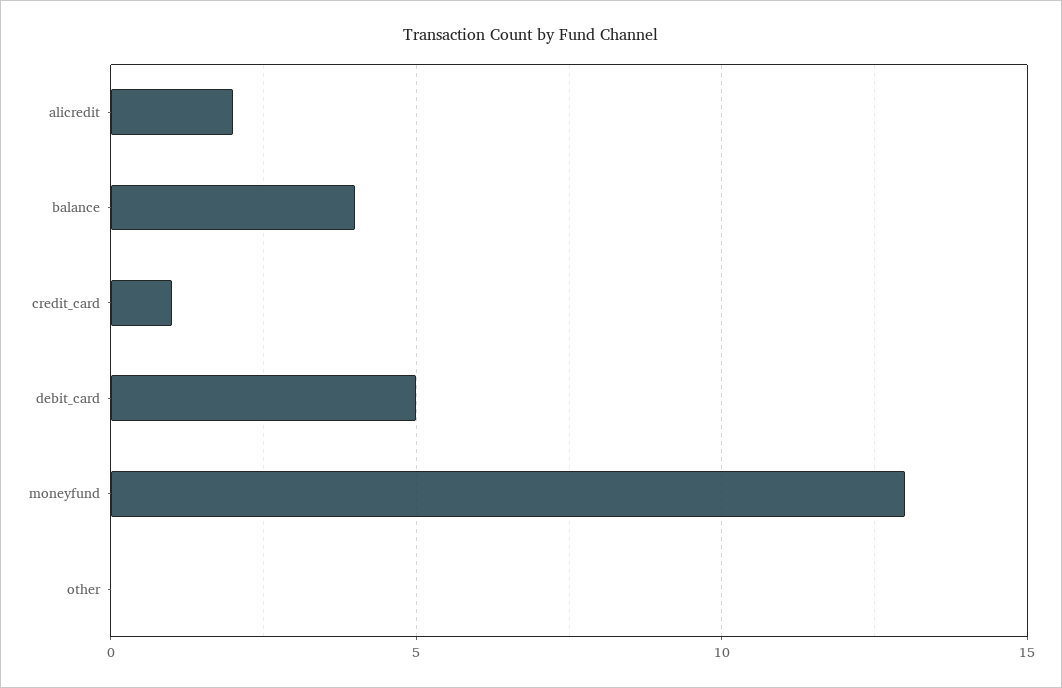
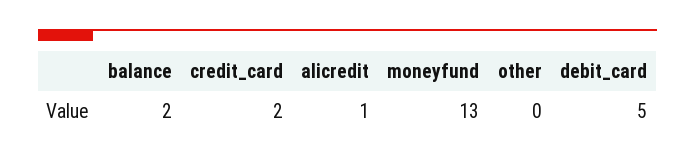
  {
-   "alicredit": 2,
+   "alicredit": 1,
-   "balance": 4,
+   "balance": 2,
-   "credit_card": 1,
+   "credit_card": 2,
    "debit_card": 5,
    "moneyfund": 13,
    "other": 0
  }

